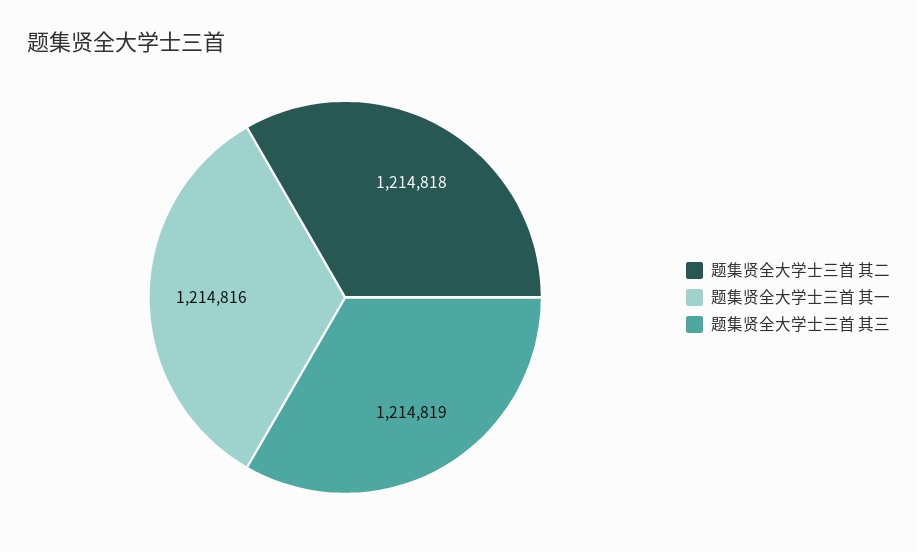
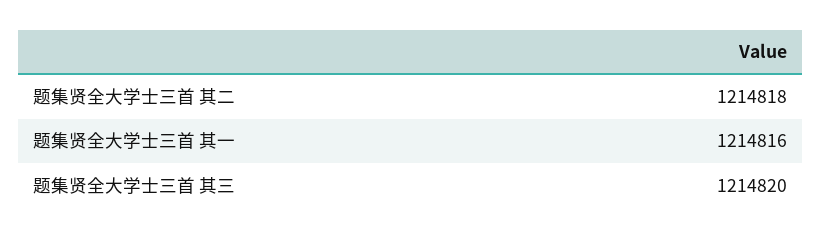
  {
    "题集贤全大学士三首 其二": 1214818,
    "题集贤全大学士三首 其一": 1214816,
-   "题集贤全大学士三首 其三": 1214819
+   "题集贤全大学士三首 其三": 1214820
  }

